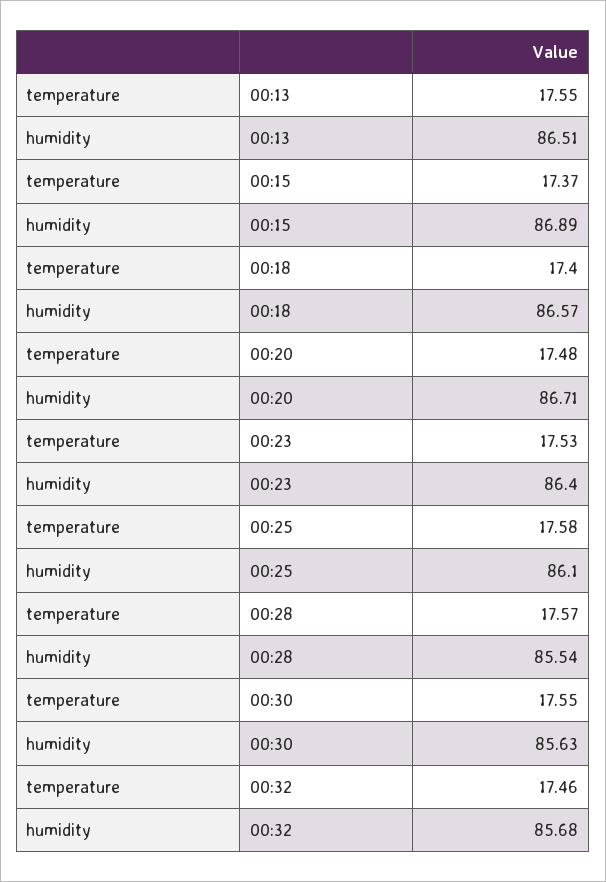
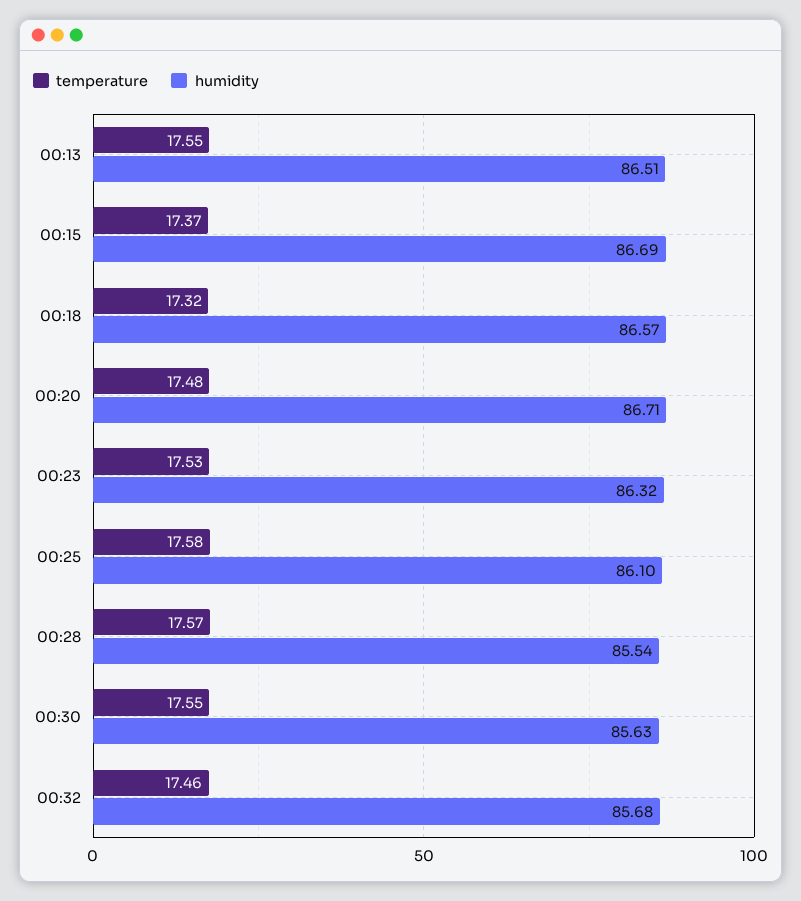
  {
    "temperature": {
      "00:13": 17.55,
      "00:15": 17.37,
-     "00:18": 17.4,
+     "00:18": 17.32,
      "00:20": 17.48,
      "00:23": 17.53,
      "00:25": 17.58,
      "00:28": 17.57,
      "00:30": 17.55,
      "00:32": 17.46
    },
    "humidity": {
      "00:13": 86.51,
-     "00:15": 86.89,
+     "00:15": 86.69,
      "00:18": 86.57,
      "00:20": 86.71,
-     "00:23": 86.4,
+     "00:23": 86.32,
      "00:25": 86.1,
      "00:28": 85.54,
      "00:30": 85.63,
      "00:32": 85.68
    }
  }

